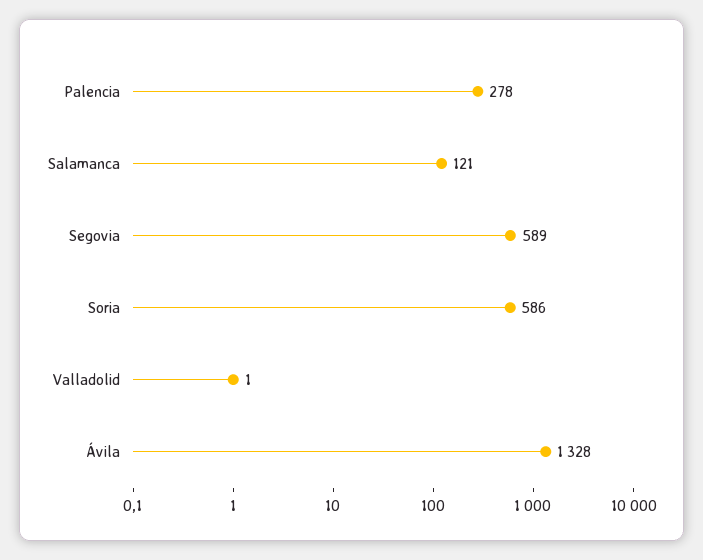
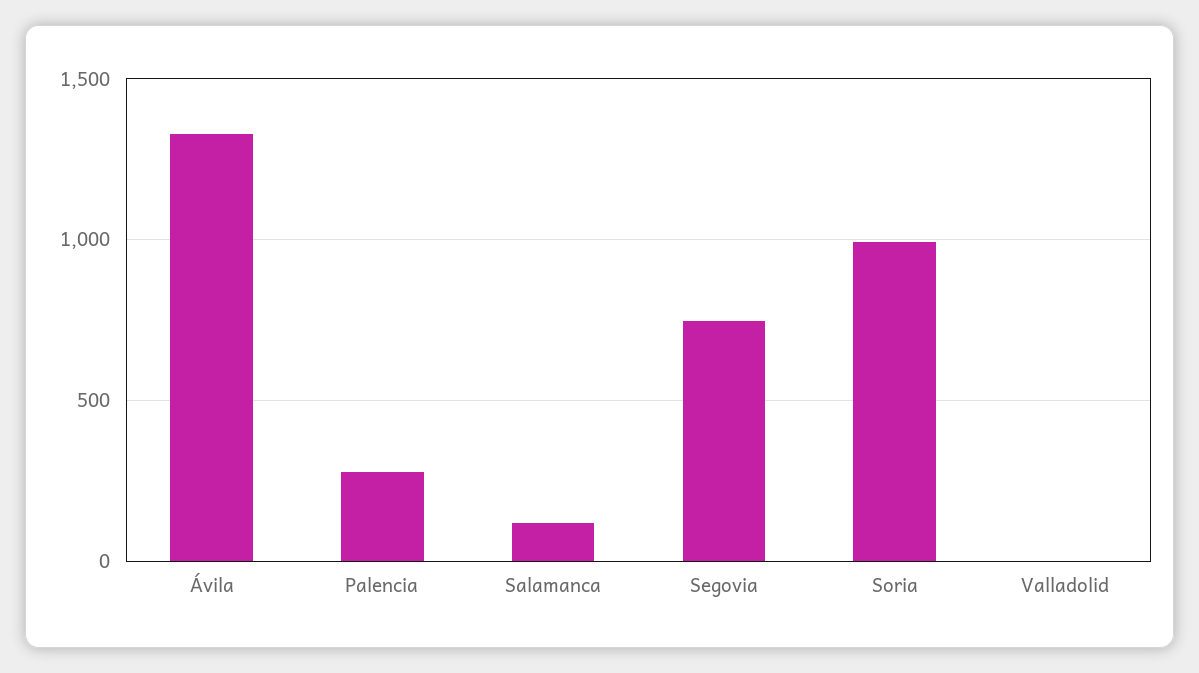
  {
    "Palencia": 278,
    "Salamanca": 121,
-   "Segovia": 589,
+   "Segovia": 750,
-   "Soria": 586,
+   "Soria": 1000,
    "Valladolid": 1,
    "Ávila": 1328
  }

